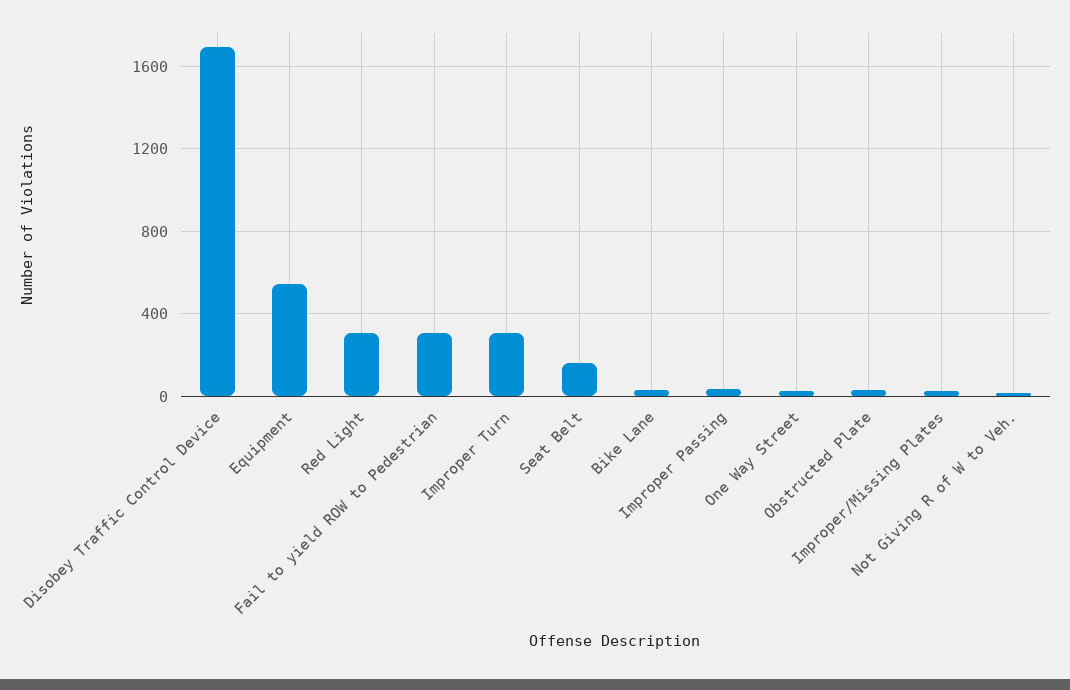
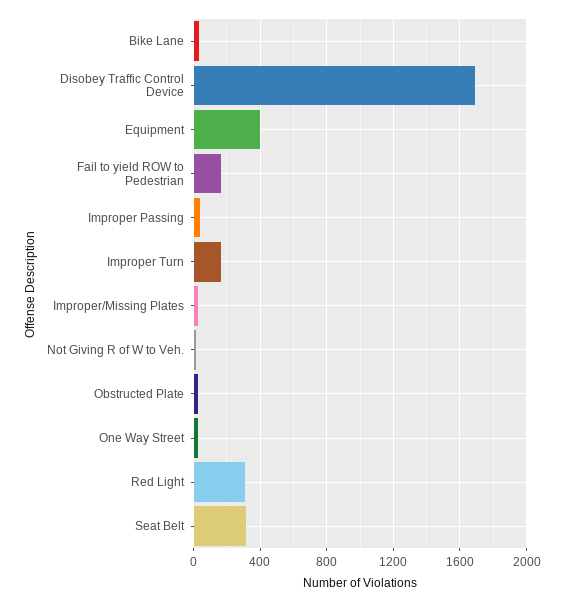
  {
    "Disobey Traffic Control Device": 1700,
-   "Equipment": 550,
+   "Equipment": 400,
    "Red Light": 300,
-   "Fail to yield ROW to Pedestrian": 300,
+   "Fail to yield ROW to Pedestrian": 150,
-   "Improper Turn": 300,
+   "Improper Turn": 150,
-   "Seat Belt": 150,
+   "Seat Belt": 300,
    "Bike Lane": 50,
    "Improper Passing": 50,
    "One Way Street": 50,
    "Obstructed Plate": 50,
    "Improper/Missing Plates": 50,
    "Not Giving R of W to Veh.": 0
  }

